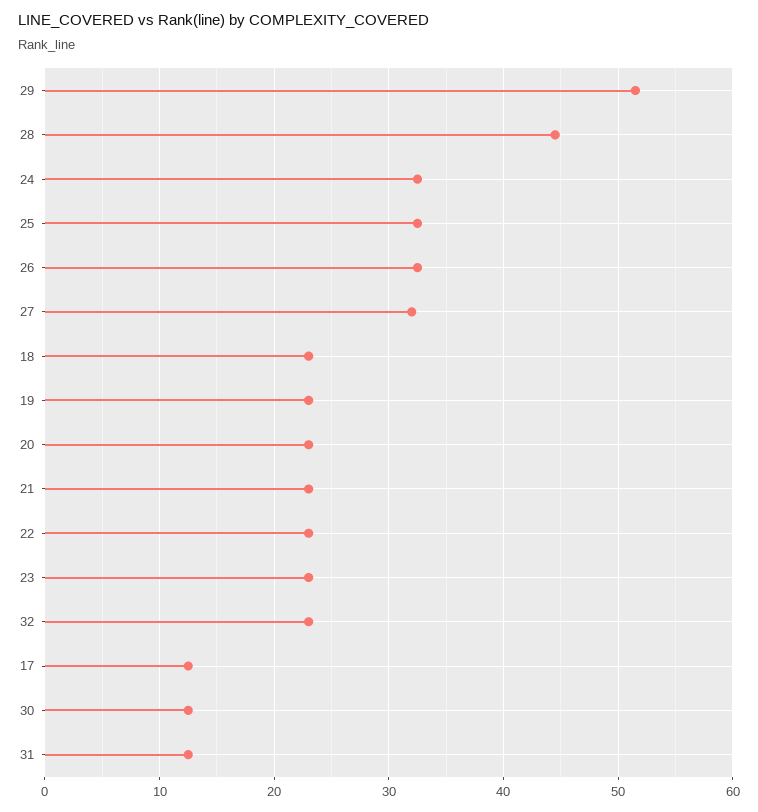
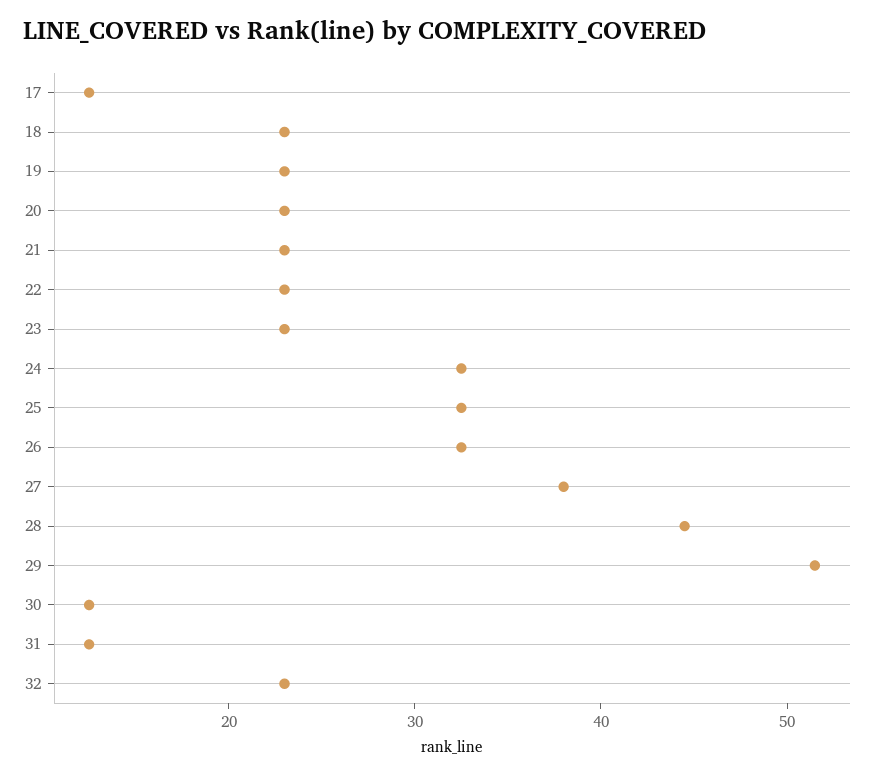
  {
    "29": 52,
    "28": 45,
    "24": 33,
    "25": 33,
    "26": 33,
-   "27": 32,
+   "27": 38,
    "18": 23,
    "19": 23,
    "20": 23,
    "21": 23,
    "22": 23,
    "23": 23,
    "32": 23,
    "17": 13,
    "30": 13,
    "31": 13
  }

